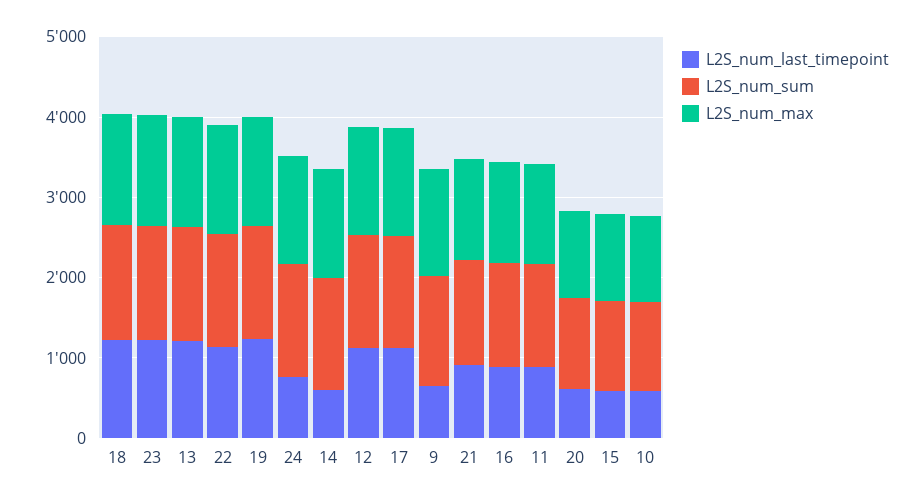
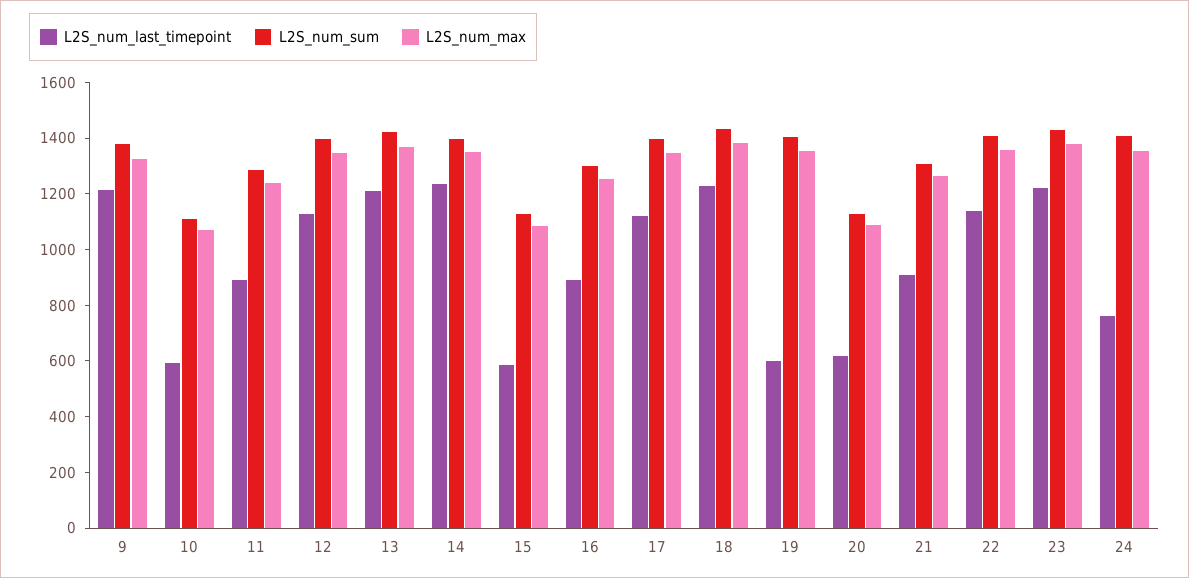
  {
    "L2S_num_last_timepoint": {
      "18": 1250,
      "23": 1200,
      "13": 1200,
      "22": 1150,
-     "19": 1200,
+     "19": 600,
      "24": 750,
-     "14": 600,
+     "14": 1250,
      "12": 1150,
      "17": 1100,
-     "9": 600,
+     "9": 1200,
      "21": 900,
      "16": 900,
      "11": 900,
      "20": 600,
      "15": 600,
      "10": 600
    },
    "L2S_num_sum": {
      "18": 1450,
      "23": 1450,
      "13": 1400,
      "22": 1400,
      "19": 1400,
      "24": 1400,
      "14": 1400,
      "12": 1400,
      "17": 1400,
      "9": 1400,
      "21": 1300,
      "16": 1300,
      "11": 1300,
      "20": 1150,
      "15": 1150,
      "10": 1100
    },
    "L2S_num_max": {
      "18": 1400,
      "23": 1400,
      "13": 1350,
      "22": 1350,
      "19": 1350,
      "24": 1350,
      "14": 1350,
      "12": 1350,
      "17": 1350,
      "9": 1350,
      "21": 1250,
      "16": 1250,
      "11": 1250,
      "20": 1100,
      "15": 1100,
      "10": 1050
    }
  }

